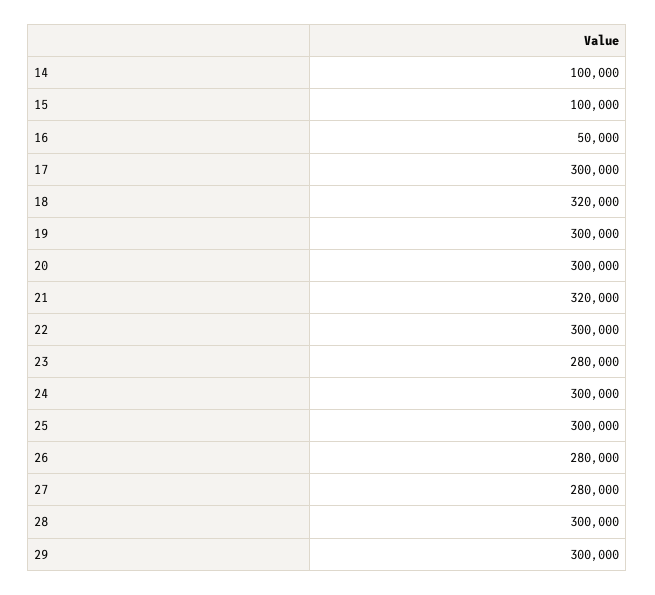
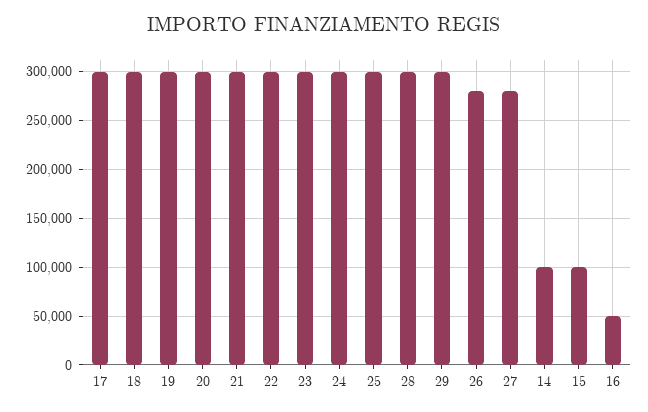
  {
    "14": 100000,
    "15": 100000,
    "16": 50000,
    "17": 300000,
-   "18": 320000,
+   "18": 300000,
    "19": 300000,
    "20": 300000,
-   "21": 320000,
+   "21": 300000,
    "22": 300000,
-   "23": 280000,
+   "23": 300000,
    "24": 300000,
    "25": 300000,
    "26": 280000,
    "27": 280000,
    "28": 300000,
    "29": 300000
  }

